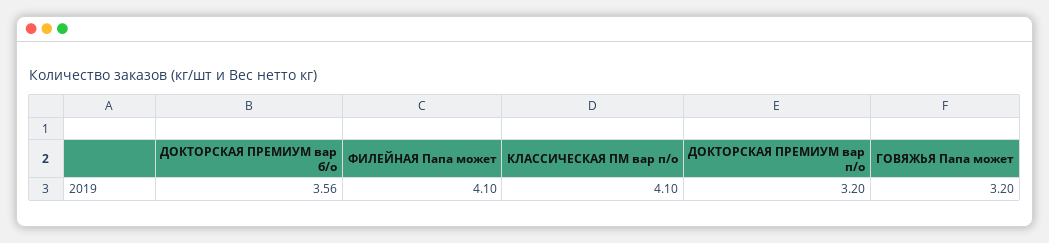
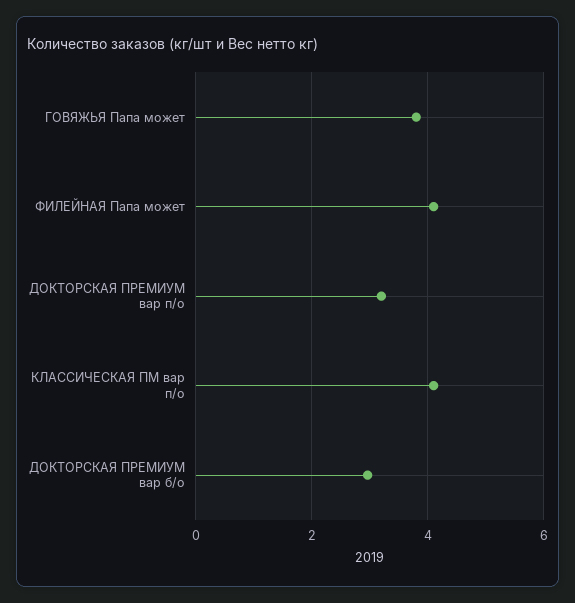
  {
-   "ДОКТОРСКАЯ ПРЕМИУМ вар б/о": 3.56,
+   "ДОКТОРСКАЯ ПРЕМИУМ вар б/о": 3,
    "ФИЛЕЙНАЯ Папа может": 4.1,
    "КЛАССИЧЕСКАЯ ПМ вар п/о": 4.1,
    "ДОКТОРСКАЯ ПРЕМИУМ вар п/о": 3.2,
-   "ГОВЯЖЬЯ Папа может": 3.2
+   "ГОВЯЖЬЯ Папа может": 3.8
  }

